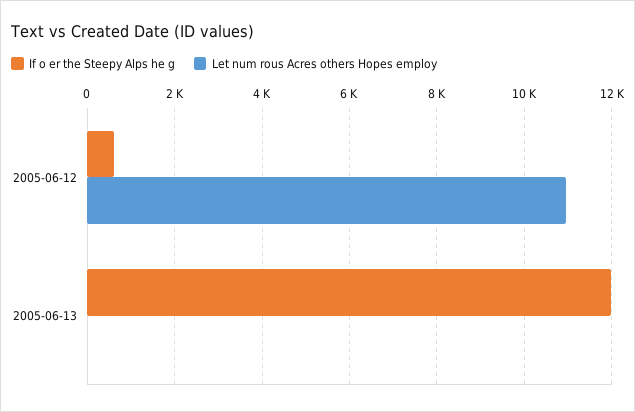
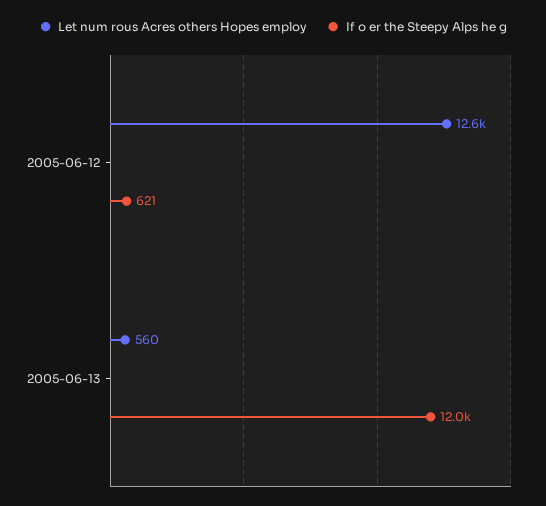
  {
    "If o er the Steepy Alps he g": {
      "2005-06-12": 621,
      "2005-06-13": 12000
    },
    "Let num rous Acres others Hopes employ": {
-     "2005-06-12": 11000,
+     "2005-06-12": 12600,
-     "2005-06-13": 0
+     "2005-06-13": 560
    }
  }

